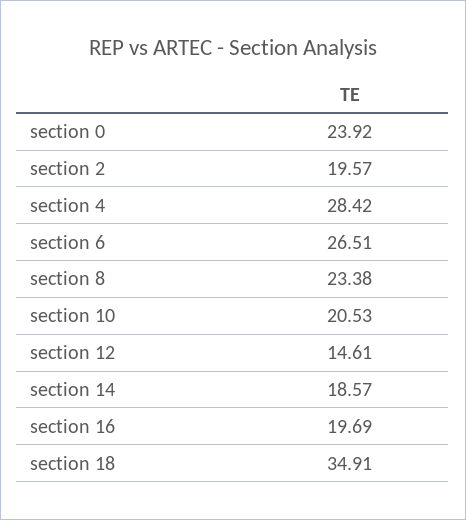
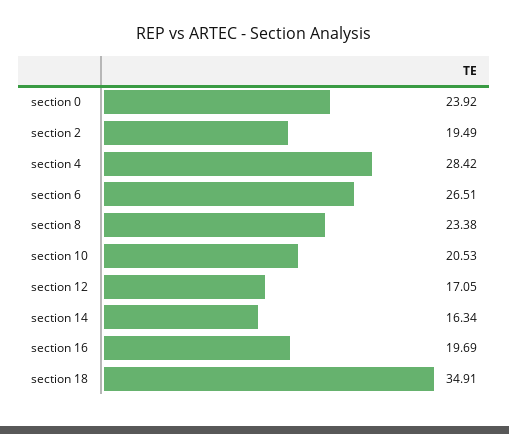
  {
    "section 0": 23.92,
-   "section 2": 19.57,
+   "section 2": 19.49,
    "section 4": 28.42,
    "section 6": 26.51,
    "section 8": 23.38,
    "section 10": 20.53,
-   "section 12": 14.61,
+   "section 12": 17.05,
-   "section 14": 18.57,
+   "section 14": 16.34,
    "section 16": 19.69,
    "section 18": 34.91
  }

